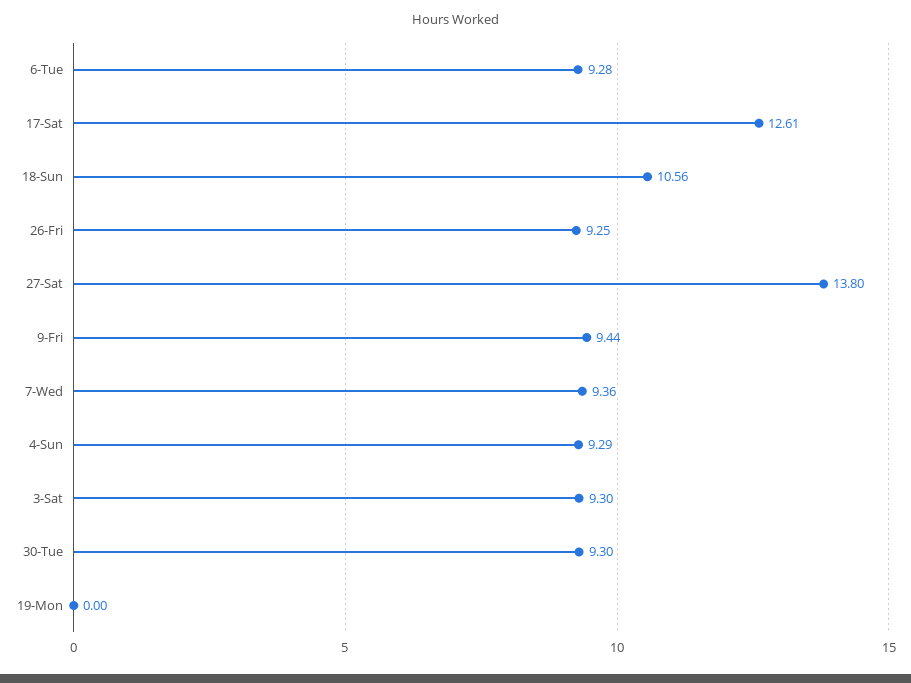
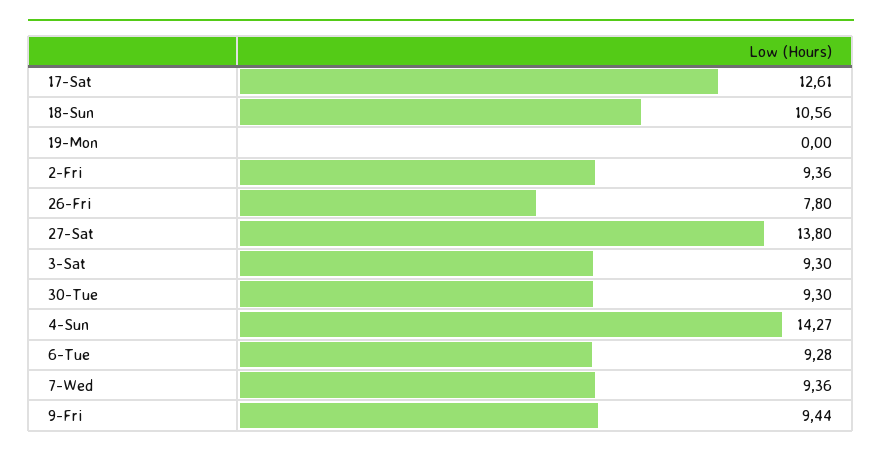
  {
    "6-Tue": 9.28,
    "17-Sat": 12.61,
    "18-Sun": 10.56,
-   "26-Fri": 9.25,
+   "26-Fri": 7.8,
    "27-Sat": 13.8,
    "9-Fri": 9.44,
    "7-Wed": 9.36,
-   "4-Sun": 9.29,
+   "4-Sun": 14.27,
    "3-Sat": 9.3,
    "30-Tue": 9.3,
-   "19-Mon": 0
+   "19-Mon": 0,
+   "2-Fri": 9.36
  }

